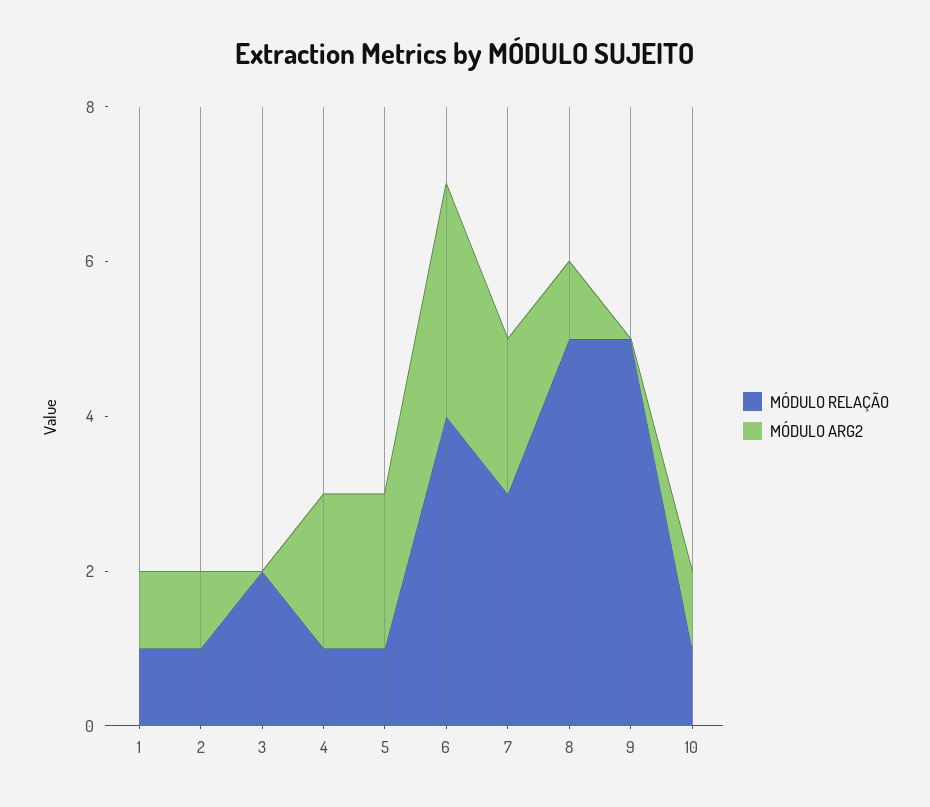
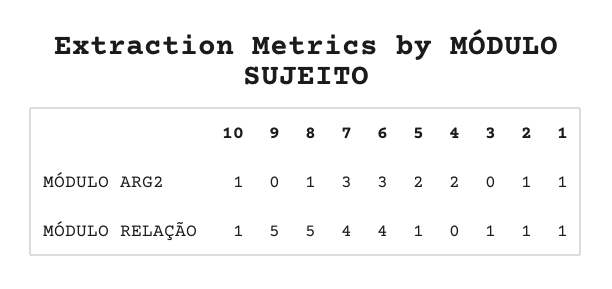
  {
    "MÓDULO RELAÇÃO": {
      "1": 1,
      "2": 1,
-     "3": 2,
+     "3": 1,
-     "4": 1,
+     "4": 0,
      "5": 1,
      "6": 4,
-     "7": 3,
+     "7": 4,
      "8": 5,
      "9": 5,
      "10": 1
    },
    "MÓDULO ARG2": {
      "1": 1,
      "2": 1,
      "3": 0,
      "4": 2,
      "5": 2,
      "6": 3,
-     "7": 2,
+     "7": 3,
      "8": 1,
      "9": 0,
      "10": 1
    }
  }

